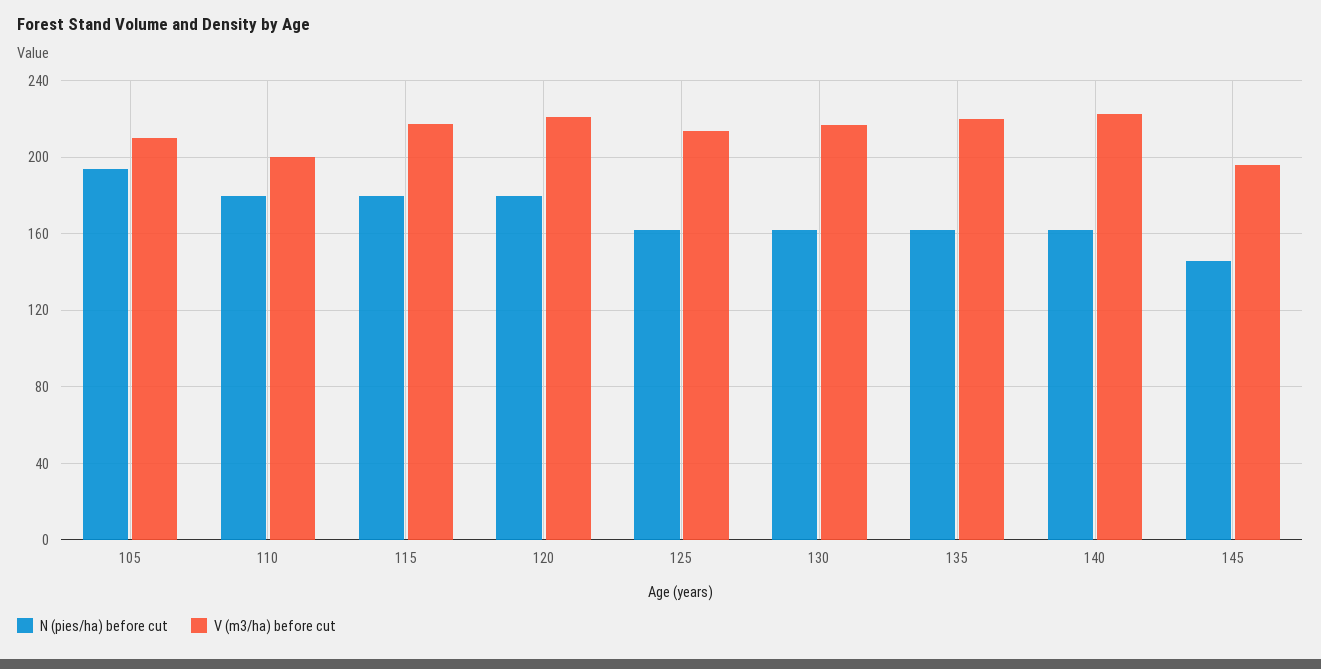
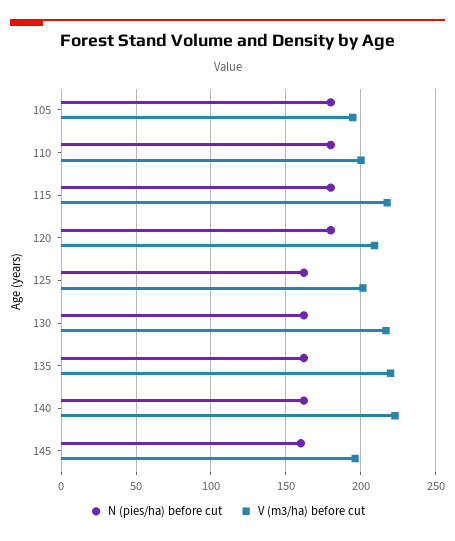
  {
    "N (pies/ha) before cut": {
-     "105": 195,
+     "105": 180,
      "110": 180,
      "115": 180,
      "120": 180,
      "125": 160,
      "130": 160,
      "135": 160,
      "140": 160,
-     "145": 145
+     "145": 160
    },
    "V (m3/ha) before cut": {
-     "105": 210,
+     "105": 195,
      "110": 200,
      "115": 215,
-     "120": 220,
+     "120": 210,
-     "125": 215,
+     "125": 200,
      "130": 215,
      "135": 220,
      "140": 225,
      "145": 195
    }
  }

